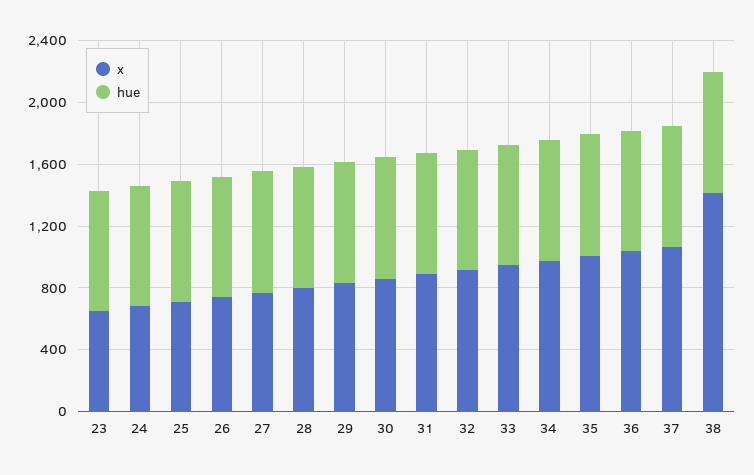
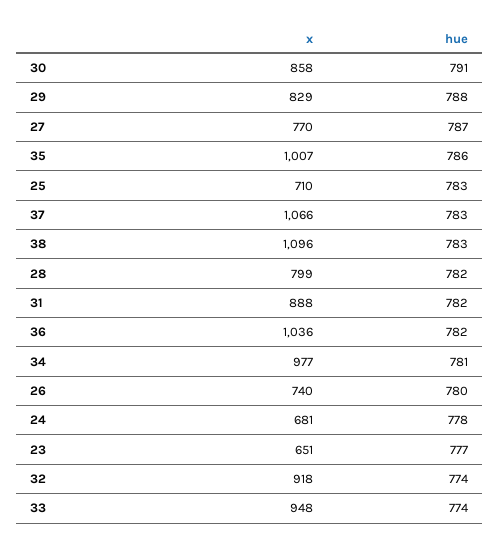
  {
    "x": {
      "23": 651,
      "24": 681,
      "25": 710,
      "26": 740,
      "27": 770,
      "28": 799,
      "29": 829,
      "30": 858,
      "31": 888,
      "32": 918,
      "33": 948,
      "34": 977,
      "35": 1007,
      "36": 1036,
      "37": 1066,
-     "38": 1400
+     "38": 1096
    },
    "hue": {
      "23": 777,
      "24": 778,
      "25": 783,
      "26": 780,
      "27": 787,
      "28": 782,
      "29": 788,
      "30": 791,
      "31": 782,
      "32": 774,
      "33": 774,
      "34": 781,
      "35": 786,
      "36": 782,
      "37": 783,
      "38": 783
    }
  }

